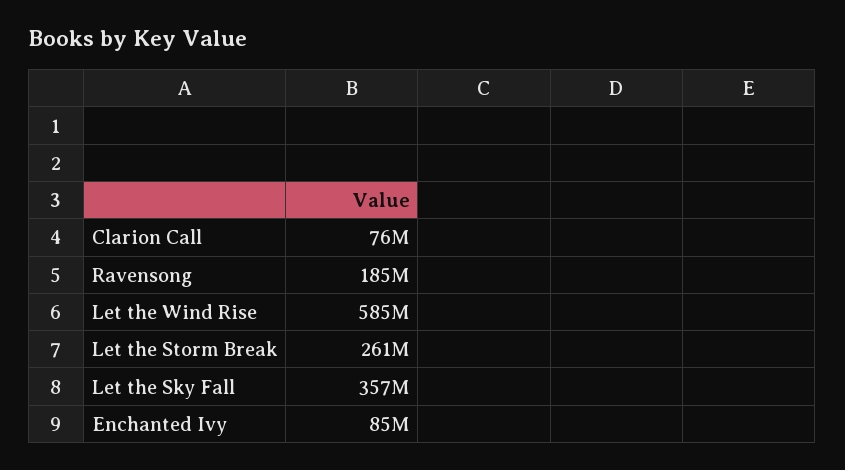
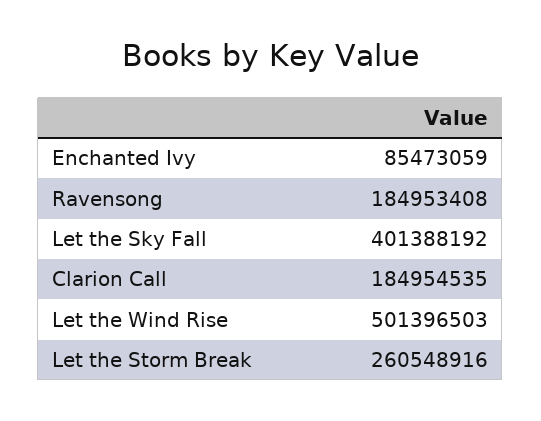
  {
-   "Clarion Call": 76000000,
+   "Clarion Call": 184954535,
    "Ravensong": 184953408,
-   "Let the Wind Rise": 585000000,
+   "Let the Wind Rise": 501396503,
    "Let the Storm Break": 260548916,
-   "Let the Sky Fall": 357000000,
+   "Let the Sky Fall": 401388192,
    "Enchanted Ivy": 85473059
  }

